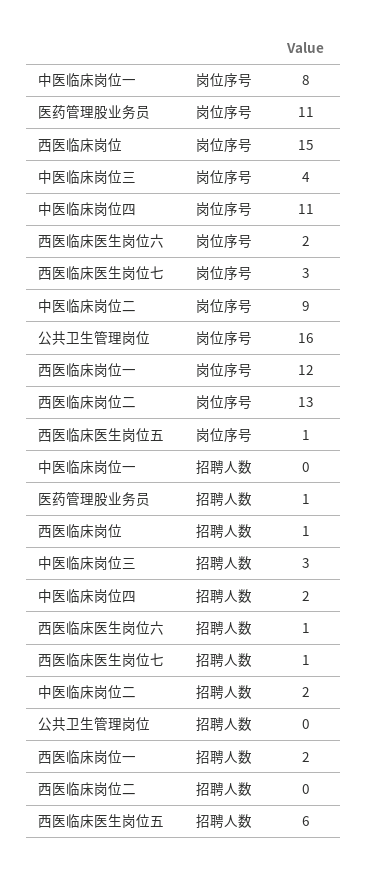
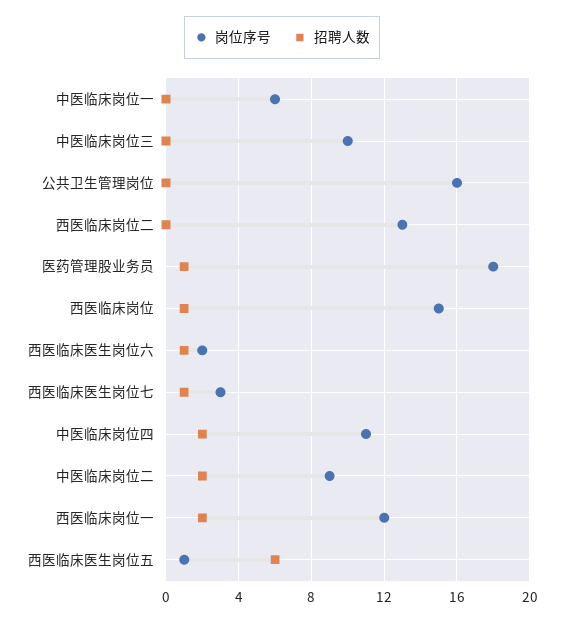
  {
    "岗位序号": {
-     "中医临床岗位一": 8,
+     "中医临床岗位一": 6,
-     "医药管理股业务员": 11,
+     "医药管理股业务员": 18,
      "西医临床岗位": 15,
-     "中医临床岗位三": 4,
+     "中医临床岗位三": 10,
      "中医临床岗位四": 11,
      "西医临床医生岗位六": 2,
      "西医临床医生岗位七": 3,
      "中医临床岗位二": 9,
      "公共卫生管理岗位": 16,
      "西医临床岗位一": 12,
      "西医临床岗位二": 13,
      "西医临床医生岗位五": 1
    },
    "招聘人数": {
      "中医临床岗位一": 0,
      "医药管理股业务员": 1,
      "西医临床岗位": 1,
-     "中医临床岗位三": 3,
+     "中医临床岗位三": 0,
      "中医临床岗位四": 2,
      "西医临床医生岗位六": 1,
      "西医临床医生岗位七": 1,
      "中医临床岗位二": 2,
      "公共卫生管理岗位": 0,
      "西医临床岗位一": 2,
      "西医临床岗位二": 0,
      "西医临床医生岗位五": 6
    }
  }

